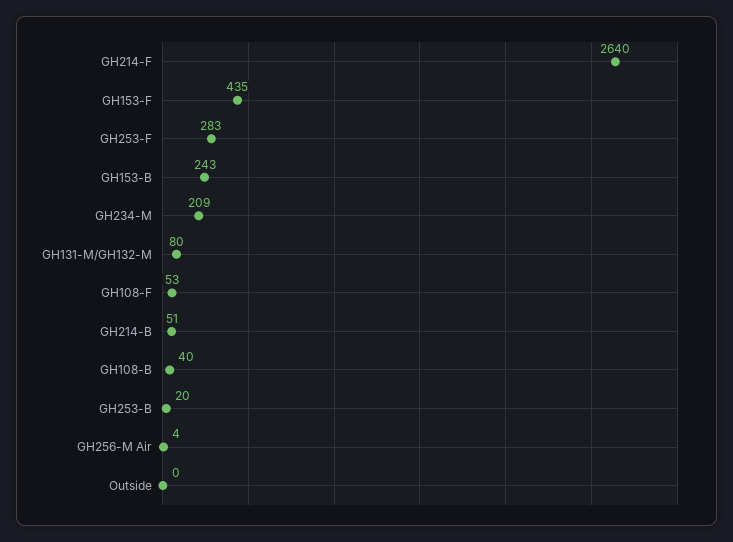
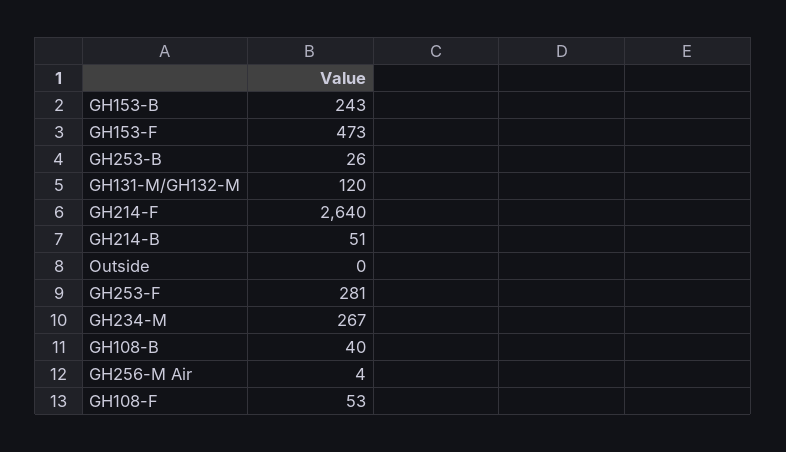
  {
    "GH214-F": 2640,
-   "GH153-F": 435,
+   "GH153-F": 473,
-   "GH253-F": 283,
+   "GH253-F": 281,
    "GH153-B": 243,
-   "GH234-M": 209,
+   "GH234-M": 267,
-   "GH131-M/GH132-M": 80,
+   "GH131-M/GH132-M": 120,
    "GH108-F": 53,
    "GH214-B": 51,
    "GH108-B": 40,
-   "GH253-B": 20,
+   "GH253-B": 26,
    "GH256-M Air": 4,
    "Outside": 0
  }

